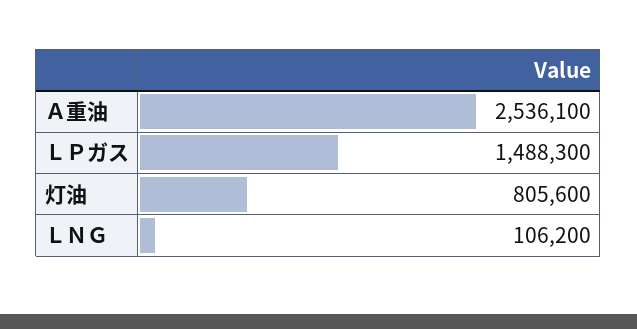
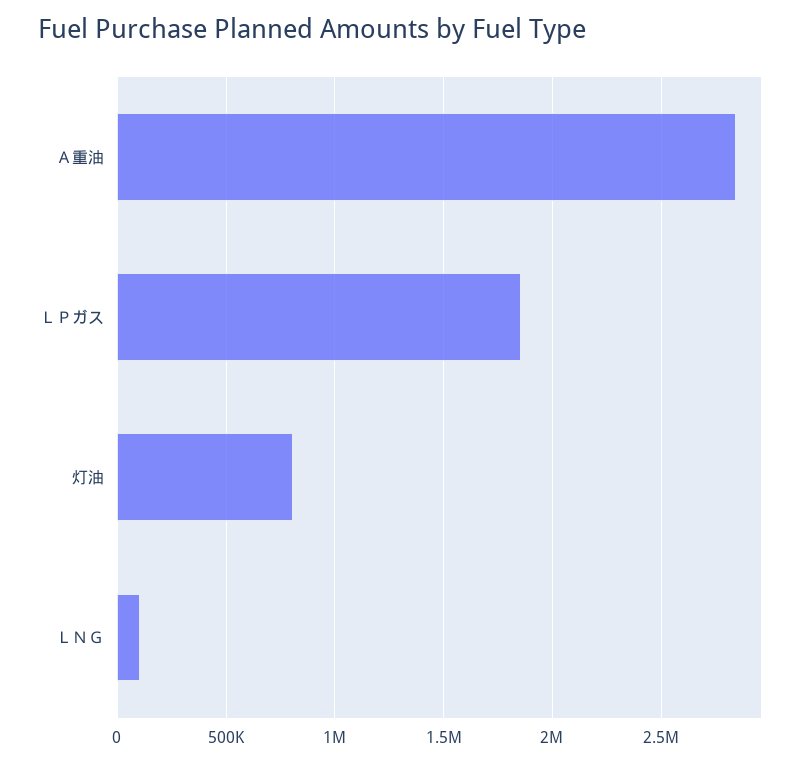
  {
-   "Ａ重油": 2536100,
+   "Ａ重油": 2850000,
-   "ＬＰガス": 1488300,
+   "ＬＰガス": 1850000,
    "灯油": 805600,
    "ＬＮＧ": 106200
  }

